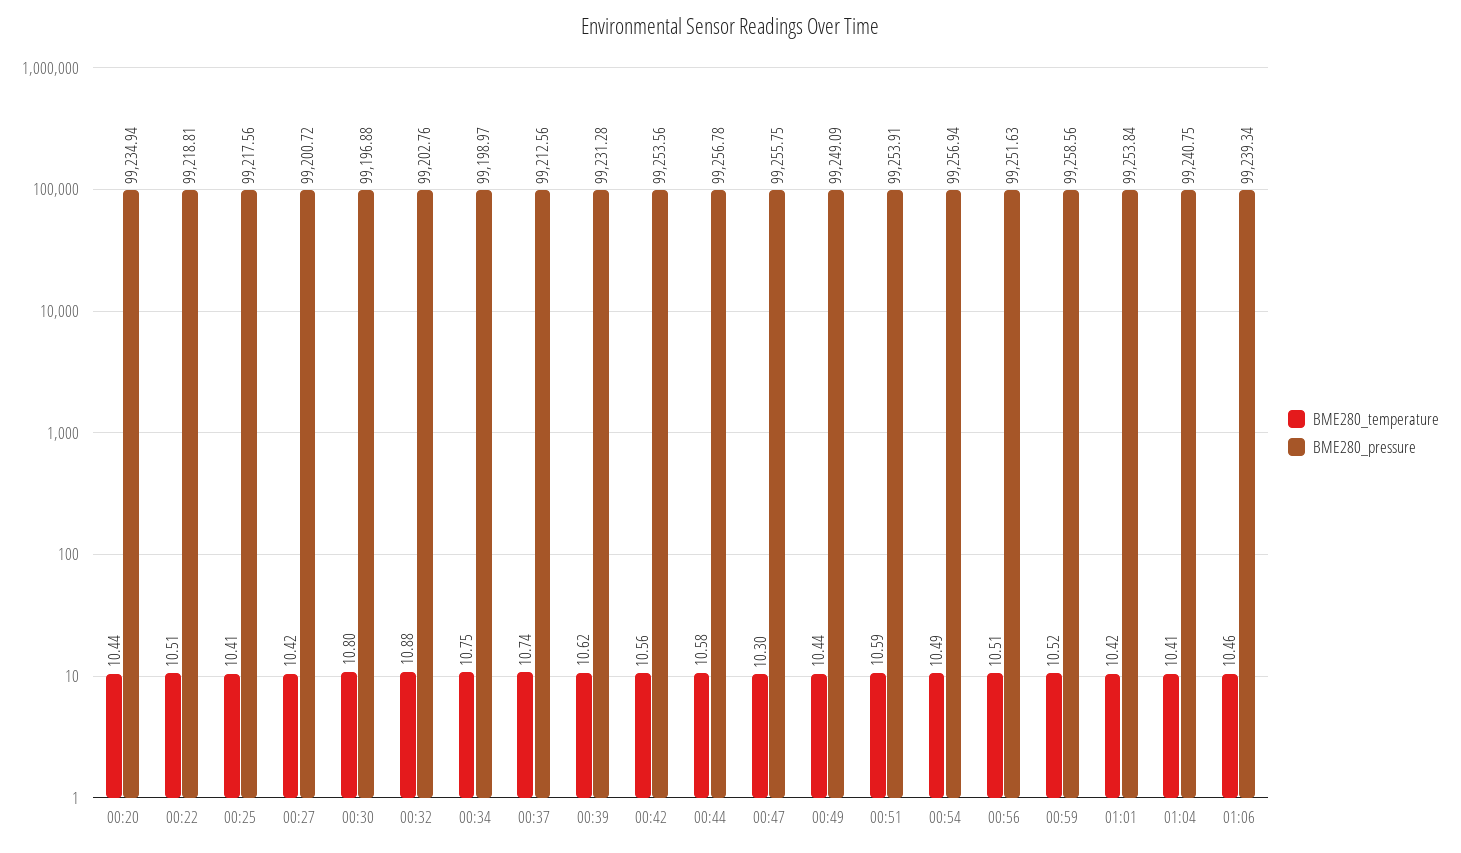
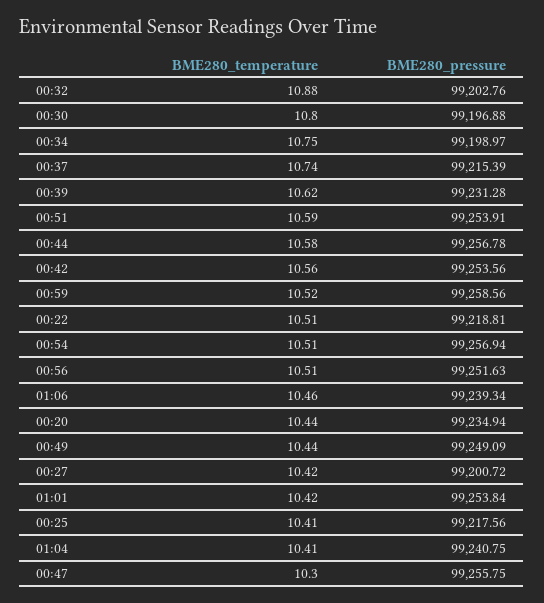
  {
    "BME280_temperature": {
      "00:20": 10.44,
      "00:22": 10.51,
      "00:25": 10.41,
      "00:27": 10.42,
      "00:30": 10.8,
      "00:32": 10.88,
      "00:34": 10.75,
      "00:37": 10.74,
      "00:39": 10.62,
      "00:42": 10.56,
      "00:44": 10.58,
      "00:47": 10.3,
      "00:49": 10.44,
      "00:51": 10.59,
-     "00:54": 10.49,
+     "00:54": 10.51,
      "00:56": 10.51,
      "00:59": 10.52,
      "01:01": 10.42,
      "01:04": 10.41,
      "01:06": 10.46
    },
    "BME280_pressure": {
      "00:20": 99234.94,
      "00:22": 99218.81,
      "00:25": 99217.56,
      "00:27": 99200.72,
      "00:30": 99196.88,
      "00:32": 99202.76,
      "00:34": 99198.97,
-     "00:37": 99212.56,
+     "00:37": 99215.39,
      "00:39": 99231.28,
      "00:42": 99253.56,
      "00:44": 99256.78,
      "00:47": 99255.75,
      "00:49": 99249.09,
      "00:51": 99253.91,
      "00:54": 99256.94,
      "00:56": 99251.63,
      "00:59": 99258.56,
      "01:01": 99253.84,
      "01:04": 99240.75,
      "01:06": 99239.34
    }
  }

